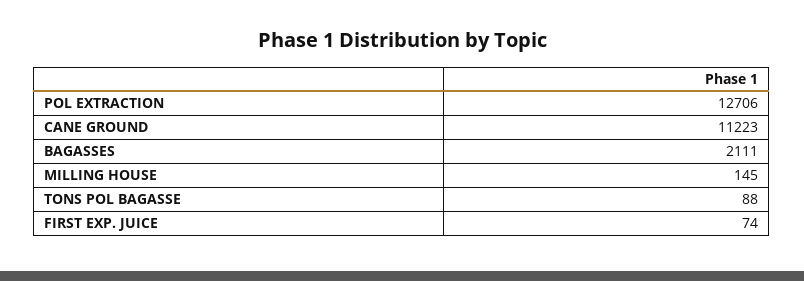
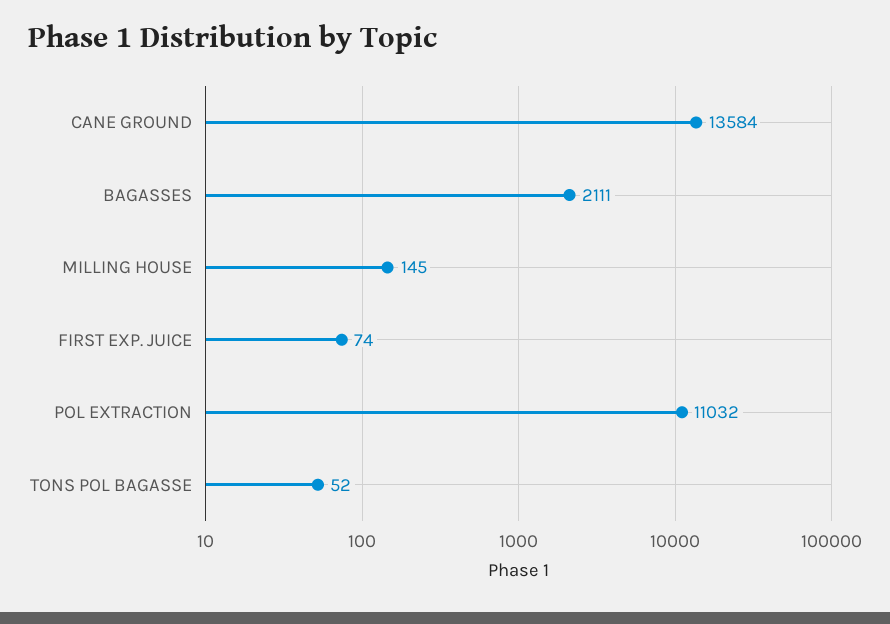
  {
-   "POL EXTRACTION": 12706,
+   "POL EXTRACTION": 11032,
-   "CANE GROUND": 11223,
+   "CANE GROUND": 13584,
    "BAGASSES": 2111,
    "MILLING HOUSE": 145,
-   "TONS POL BAGASSE": 88,
+   "TONS POL BAGASSE": 52,
    "FIRST EXP. JUICE": 74
  }

